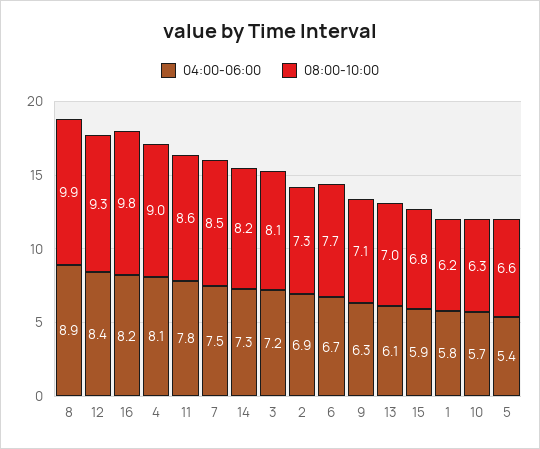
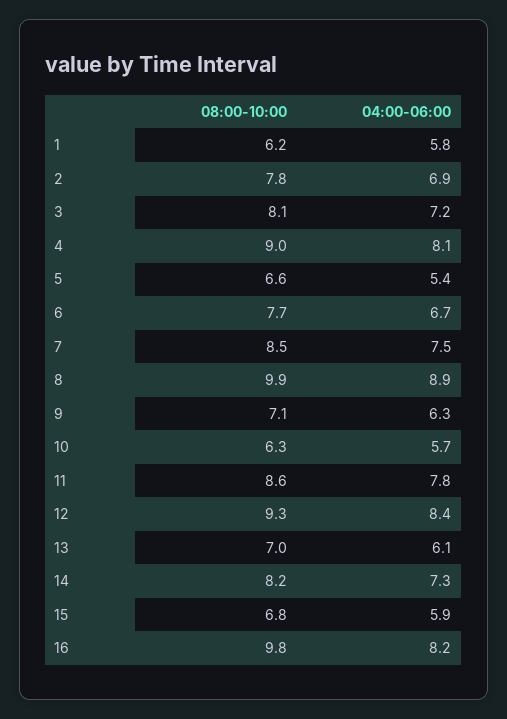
  {
    "04:00-06:00": {
      "8": 8.9,
      "12": 8.4,
      "16": 8.2,
      "4": 8.1,
      "11": 7.8,
      "7": 7.5,
      "14": 7.3,
      "3": 7.2,
      "2": 6.9,
      "6": 6.7,
      "9": 6.3,
      "13": 6.1,
      "15": 5.9,
      "1": 5.8,
      "10": 5.7,
      "5": 5.4
    },
    "08:00-10:00": {
      "8": 9.9,
      "12": 9.3,
      "16": 9.8,
      "4": 9,
      "11": 8.6,
      "7": 8.5,
      "14": 8.2,
      "3": 8.1,
-     "2": 7.3,
+     "2": 7.8,
      "6": 7.7,
      "9": 7.1,
      "13": 7,
      "15": 6.8,
      "1": 6.2,
      "10": 6.3,
      "5": 6.6
    }
  }

